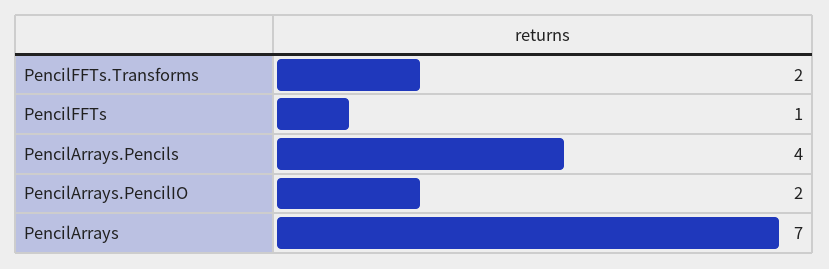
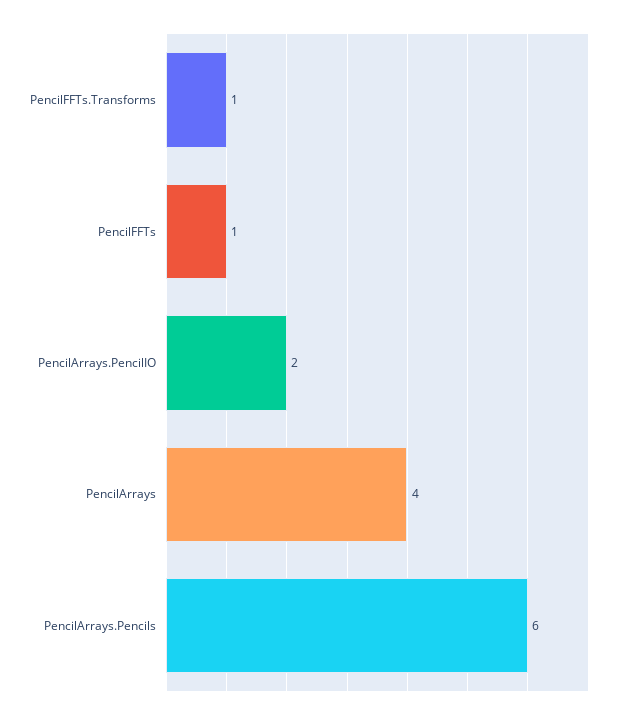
  {
-   "PencilFFTs.Transforms": 2,
+   "PencilFFTs.Transforms": 1,
    "PencilFFTs": 1,
-   "PencilArrays.Pencils": 4,
+   "PencilArrays.Pencils": 6,
    "PencilArrays.PencilIO": 2,
-   "PencilArrays": 7
+   "PencilArrays": 4
  }

